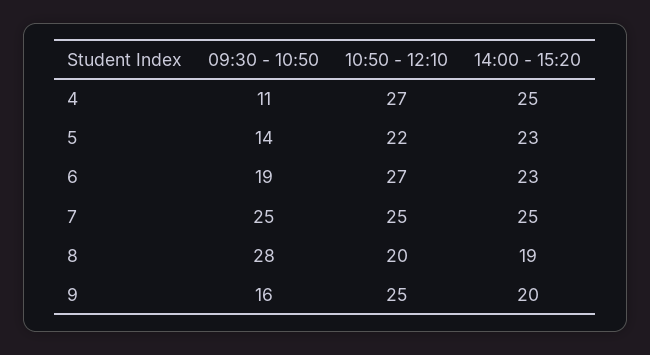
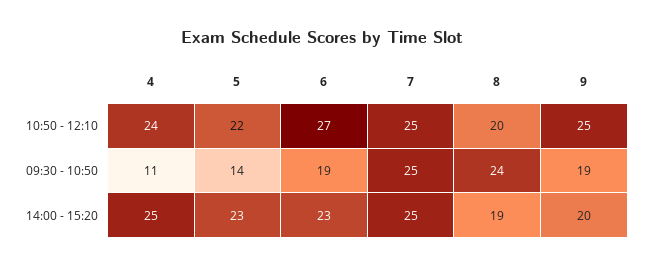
  {
    "09:30 - 10:50": {
      "4": 11,
      "5": 14,
      "6": 19,
      "7": 25,
-     "8": 28,
+     "8": 24,
-     "9": 16
+     "9": 19
    },
    "10:50 - 12:10": {
-     "4": 27,
+     "4": 24,
      "5": 22,
      "6": 27,
      "7": 25,
      "8": 20,
      "9": 25
    },
    "14:00 - 15:20": {
      "4": 25,
      "5": 23,
      "6": 23,
      "7": 25,
      "8": 19,
      "9": 20
    }
  }

